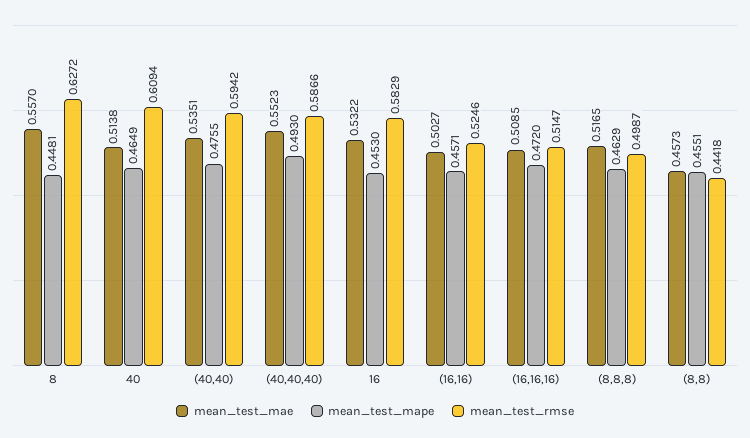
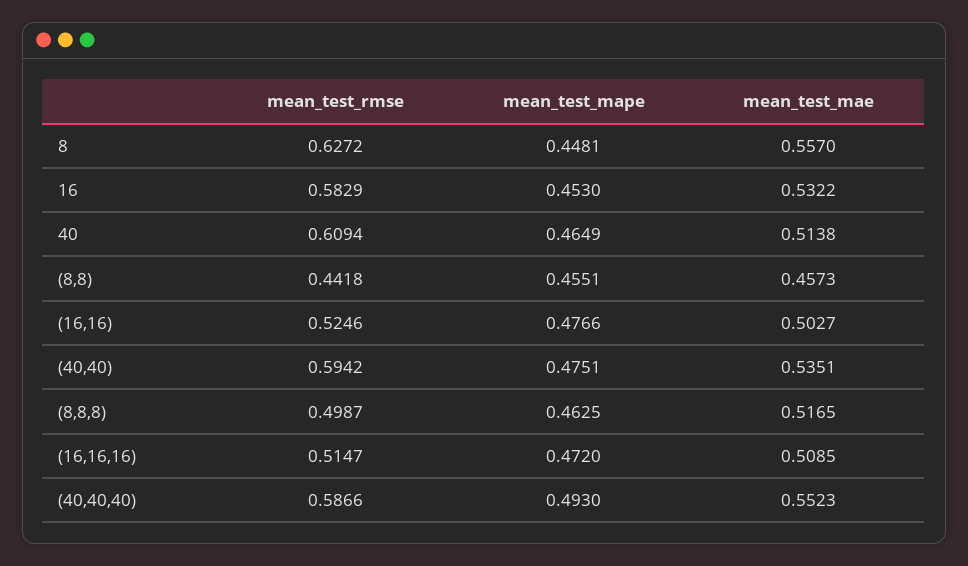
  {
    "mean_test_mae": {
      "8": 0.557,
      "40": 0.5138,
      "(40,40)": 0.5351,
      "(40,40,40)": 0.5523,
      "16": 0.5322,
      "(16,16)": 0.5027,
      "(16,16,16)": 0.5085,
      "(8,8,8)": 0.5165,
      "(8,8)": 0.4573
    },
    "mean_test_mape": {
      "8": 0.4481,
      "40": 0.4649,
-     "(40,40)": 0.4755,
+     "(40,40)": 0.4751,
      "(40,40,40)": 0.493,
      "16": 0.453,
-     "(16,16)": 0.4571,
+     "(16,16)": 0.4766,
      "(16,16,16)": 0.472,
-     "(8,8,8)": 0.4629,
+     "(8,8,8)": 0.4625,
      "(8,8)": 0.4551
    },
    "mean_test_rmse": {
      "8": 0.6272,
      "40": 0.6094,
      "(40,40)": 0.5942,
      "(40,40,40)": 0.5866,
      "16": 0.5829,
      "(16,16)": 0.5246,
      "(16,16,16)": 0.5147,
      "(8,8,8)": 0.4987,
      "(8,8)": 0.4418
    }
  }

